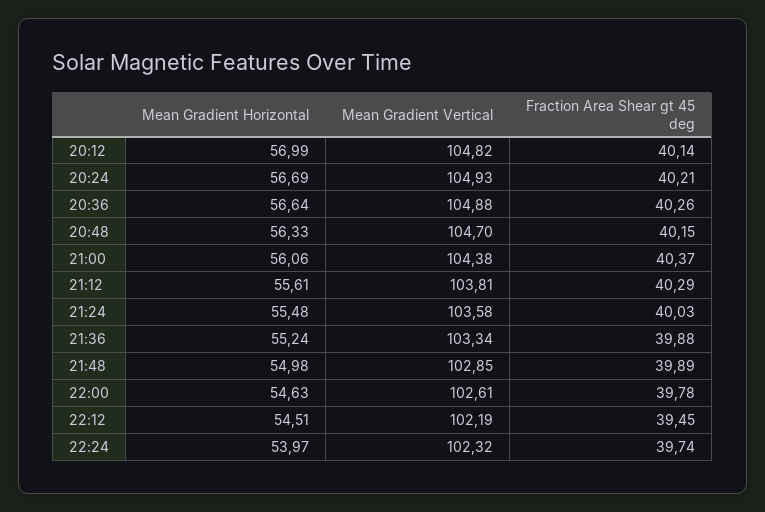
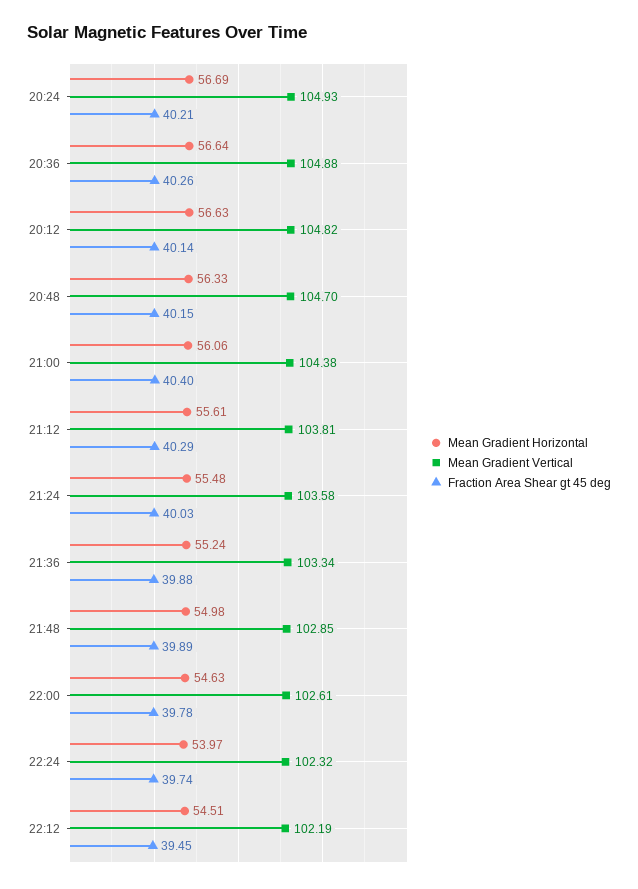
  {
    "Mean Gradient Horizontal": {
-     "20:12": 56.99,
+     "20:12": 56.63,
      "20:24": 56.69,
      "20:36": 56.64,
      "20:48": 56.33,
      "21:00": 56.06,
      "21:12": 55.61,
      "21:24": 55.48,
      "21:36": 55.24,
      "21:48": 54.98,
      "22:00": 54.63,
      "22:12": 54.51,
      "22:24": 53.97
    },
    "Mean Gradient Vertical": {
      "20:12": 104.82,
      "20:24": 104.93,
      "20:36": 104.88,
      "20:48": 104.7,
      "21:00": 104.38,
      "21:12": 103.81,
      "21:24": 103.58,
      "21:36": 103.34,
      "21:48": 102.85,
      "22:00": 102.61,
      "22:12": 102.19,
      "22:24": 102.32
    },
    "Fraction Area Shear gt 45 deg": {
      "20:12": 40.14,
      "20:24": 40.21,
      "20:36": 40.26,
      "20:48": 40.15,
-     "21:00": 40.37,
+     "21:00": 40.4,
      "21:12": 40.29,
      "21:24": 40.03,
      "21:36": 39.88,
      "21:48": 39.89,
      "22:00": 39.78,
      "22:12": 39.45,
      "22:24": 39.74
    }
  }

